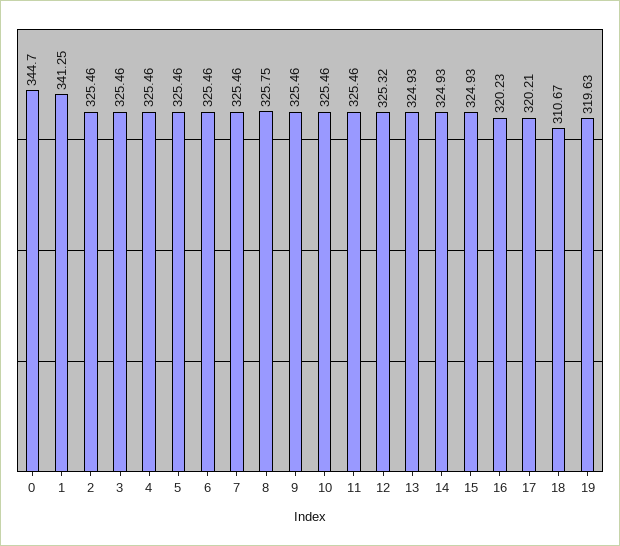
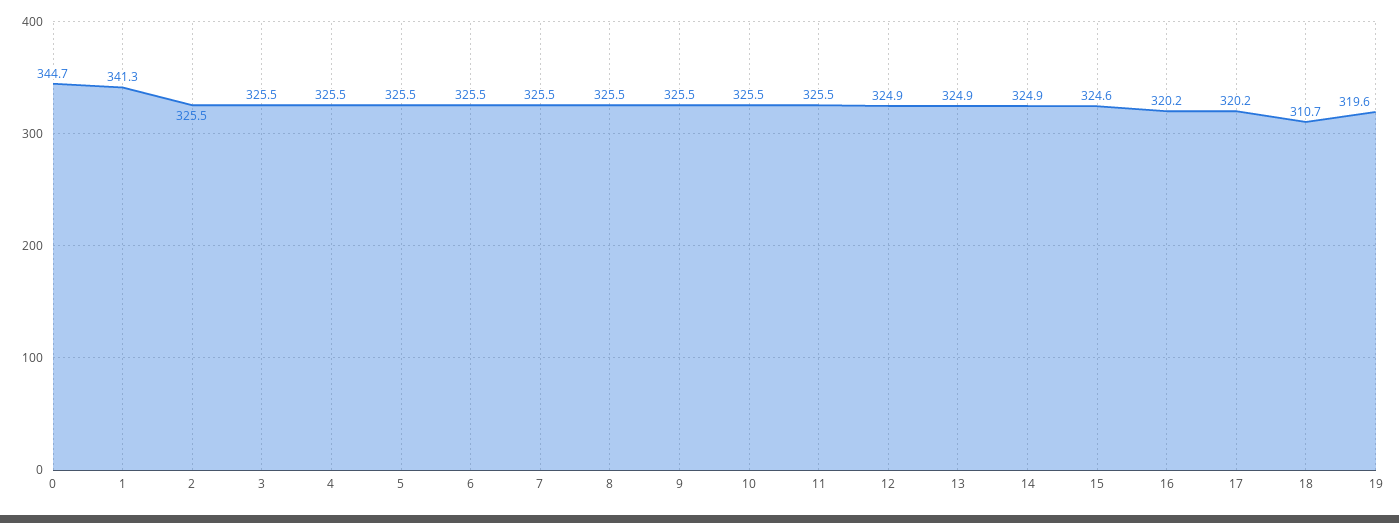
  {
    "0": 344.7,
    "1": 341.25,
    "2": 325.46,
    "3": 325.46,
    "4": 325.46,
    "5": 325.46,
    "6": 325.46,
    "7": 325.46,
-   "8": 325.75,
+   "8": 325.5,
    "9": 325.46,
    "10": 325.46,
    "11": 325.46,
-   "12": 325.32,
+   "12": 324.9,
    "13": 324.93,
    "14": 324.93,
-   "15": 324.93,
+   "15": 324.6,
    "16": 320.23,
    "17": 320.21,
    "18": 310.67,
    "19": 319.63
  }

